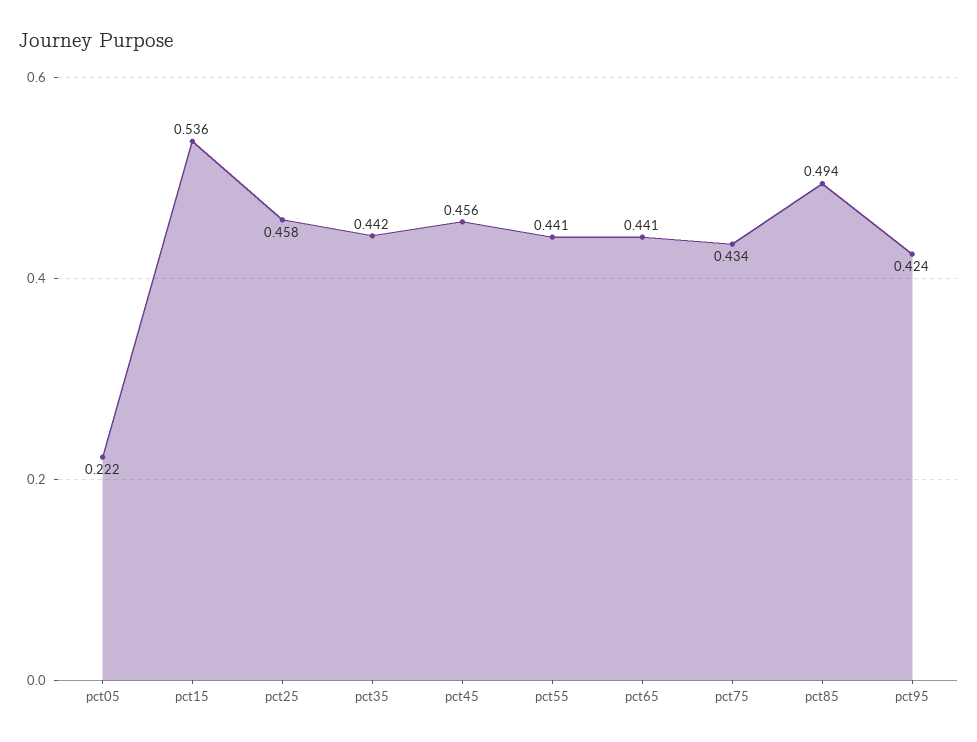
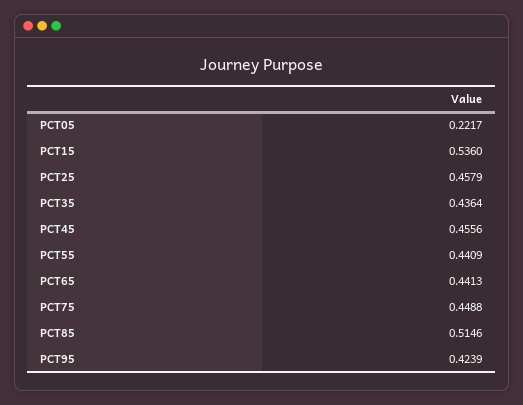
  {
    "pct05": 0.2217,
    "pct15": 0.536,
    "pct25": 0.4579,
-   "pct35": 0.442,
+   "pct35": 0.4364,
    "pct45": 0.4556,
    "pct55": 0.4409,
    "pct65": 0.4413,
-   "pct75": 0.434,
+   "pct75": 0.4488,
-   "pct85": 0.494,
+   "pct85": 0.5146,
    "pct95": 0.4239
  }

